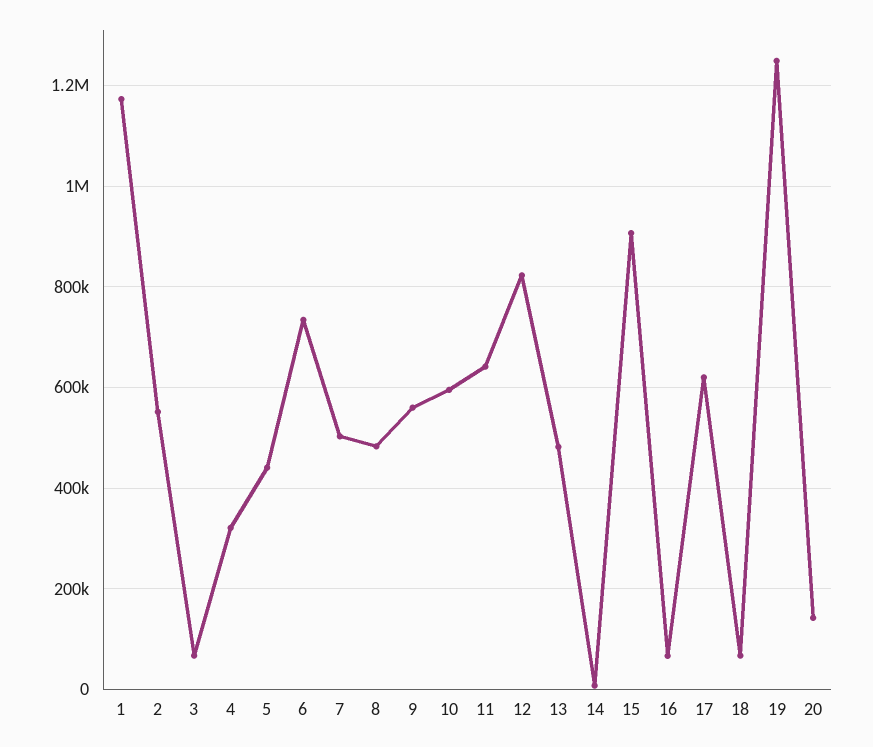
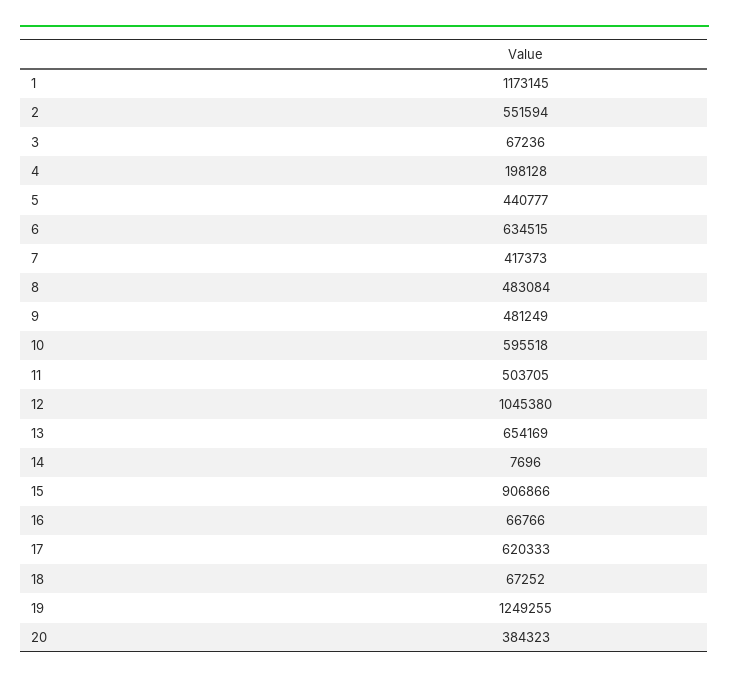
  {
    "1": 1173145,
    "2": 551594,
    "3": 67236,
-   "4": 320000,
+   "4": 198128,
    "5": 440777,
-   "6": 740000,
+   "6": 634515,
-   "7": 500000,
+   "7": 417373,
    "8": 483084,
-   "9": 560000,
+   "9": 481249,
    "10": 595518,
-   "11": 640000,
+   "11": 503705,
-   "12": 820000,
+   "12": 1045380,
-   "13": 480000,
+   "13": 654169,
    "14": 7696,
    "15": 906866,
    "16": 66766,
    "17": 620333,
    "18": 67252,
    "19": 1249255,
-   "20": 140000
+   "20": 384323
  }

